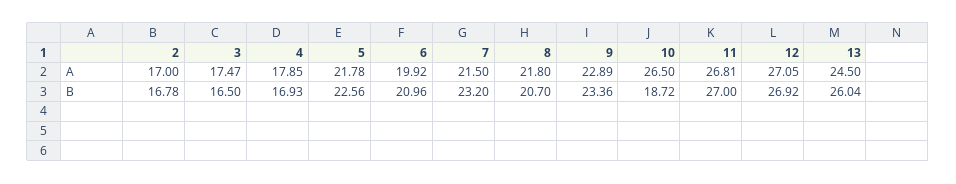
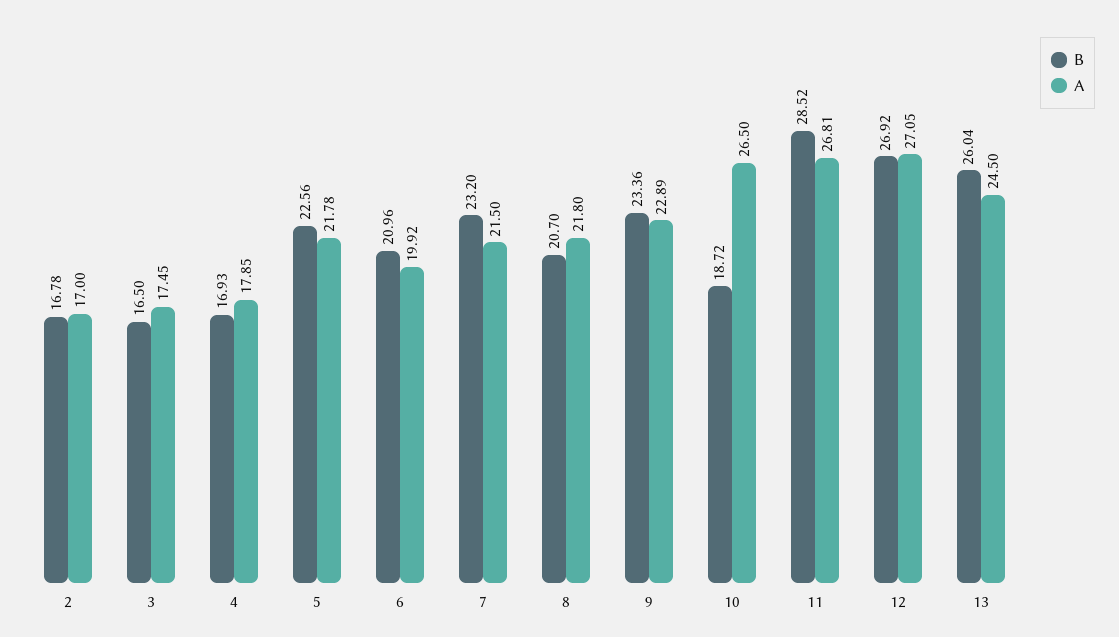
  {
    "A": {
      "2": 17,
-     "3": 17.47,
+     "3": 17.45,
      "4": 17.85,
      "5": 21.78,
      "6": 19.92,
      "7": 21.5,
      "8": 21.8,
      "9": 22.89,
      "10": 26.5,
      "11": 26.81,
      "12": 27.05,
      "13": 24.5
    },
    "B": {
      "2": 16.78,
      "3": 16.5,
      "4": 16.93,
      "5": 22.56,
      "6": 20.96,
      "7": 23.2,
      "8": 20.7,
      "9": 23.36,
      "10": 18.72,
-     "11": 27,
+     "11": 28.52,
      "12": 26.92,
      "13": 26.04
    }
  }

